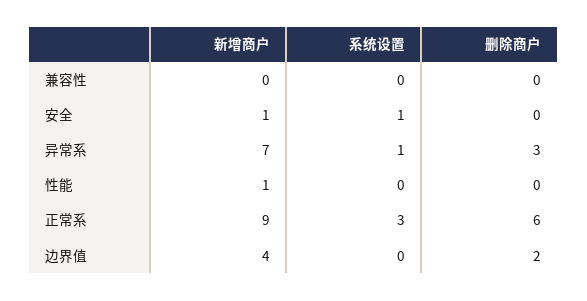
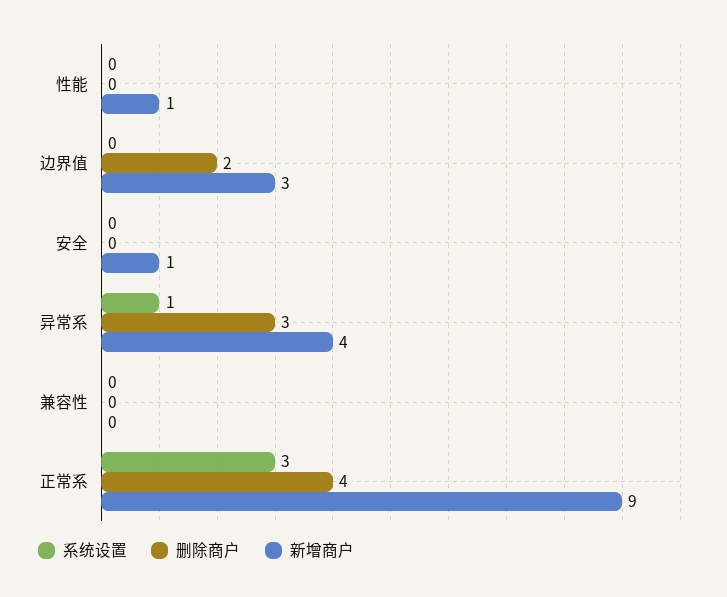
  {
    "新增商户": {
      "兼容性": 0,
      "安全": 1,
-     "异常系": 7,
+     "异常系": 4,
      "性能": 1,
      "正常系": 9,
-     "边界值": 4
+     "边界值": 3
    },
    "系统设置": {
      "兼容性": 0,
-     "安全": 1,
+     "安全": 0,
      "异常系": 1,
      "性能": 0,
      "正常系": 3,
      "边界值": 0
    },
    "删除商户": {
      "兼容性": 0,
      "安全": 0,
      "异常系": 3,
      "性能": 0,
-     "正常系": 6,
+     "正常系": 4,
      "边界值": 2
    }
  }

